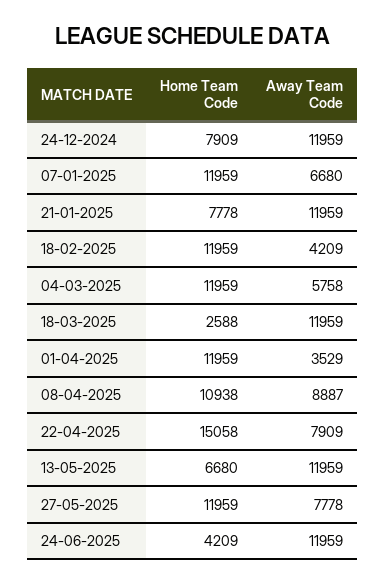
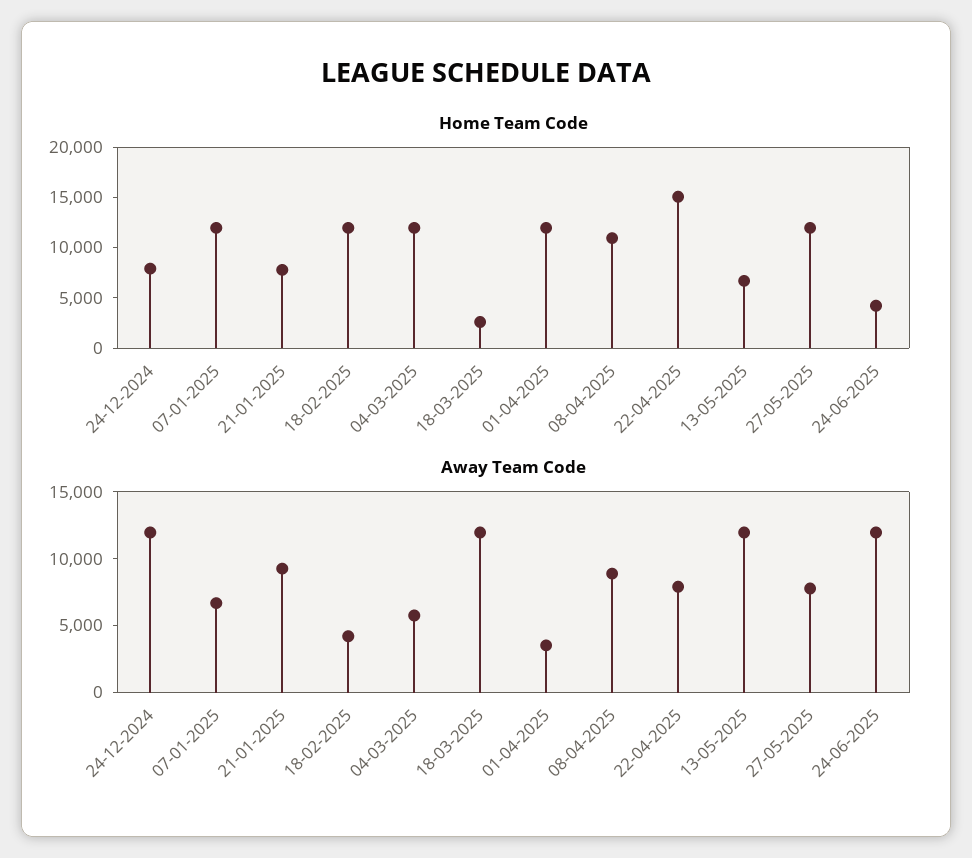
  {
    "Home Team Code": {
      "24-12-2024": 7909,
      "07-01-2025": 11959,
      "21-01-2025": 7778,
      "18-02-2025": 11959,
      "04-03-2025": 11959,
      "18-03-2025": 2588,
      "01-04-2025": 11959,
      "08-04-2025": 10938,
      "22-04-2025": 15058,
      "13-05-2025": 6680,
      "27-05-2025": 11959,
      "24-06-2025": 4209
    },
    "Away Team Code": {
      "24-12-2024": 11959,
      "07-01-2025": 6680,
-     "21-01-2025": 11959,
+     "21-01-2025": 9000,
      "18-02-2025": 4209,
      "04-03-2025": 5758,
      "18-03-2025": 11959,
      "01-04-2025": 3529,
      "08-04-2025": 8887,
      "22-04-2025": 7909,
      "13-05-2025": 11959,
      "27-05-2025": 7778,
      "24-06-2025": 11959
    }
  }

